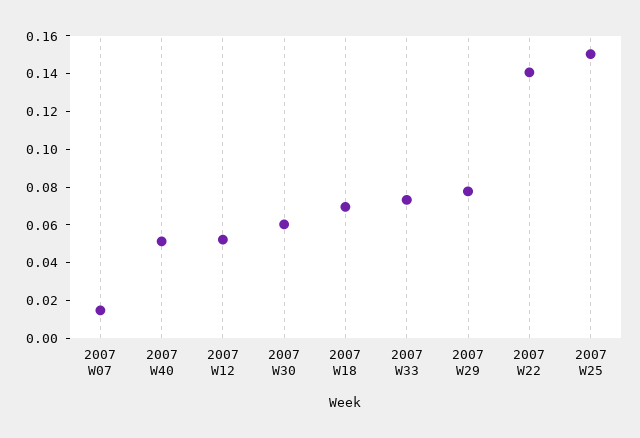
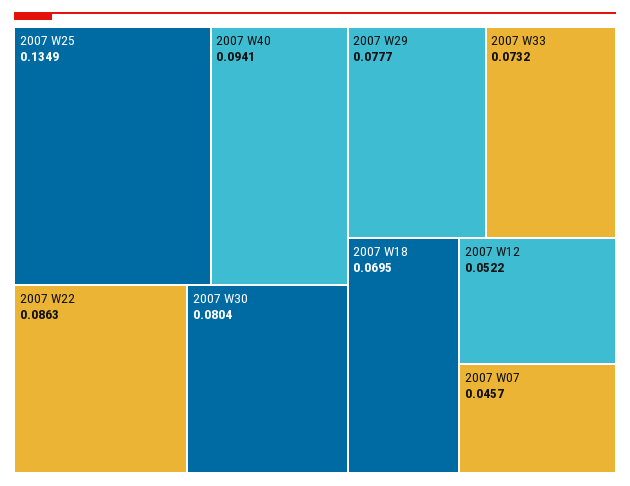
  {
-   "2007 W07": 0.015,
+   "2007 W07": 0.0457,
-   "2007 W40": 0.05,
+   "2007 W40": 0.0941,
    "2007 W12": 0.0522,
-   "2007 W30": 0.06,
+   "2007 W30": 0.0804,
    "2007 W18": 0.0695,
    "2007 W33": 0.0732,
    "2007 W29": 0.0777,
-   "2007 W22": 0.14,
+   "2007 W22": 0.0863,
-   "2007 W25": 0.15
+   "2007 W25": 0.1349
  }

